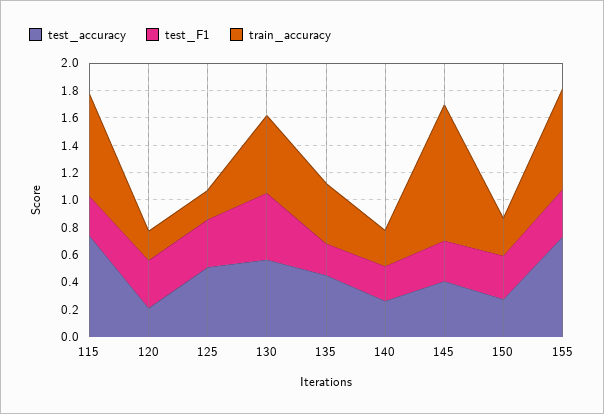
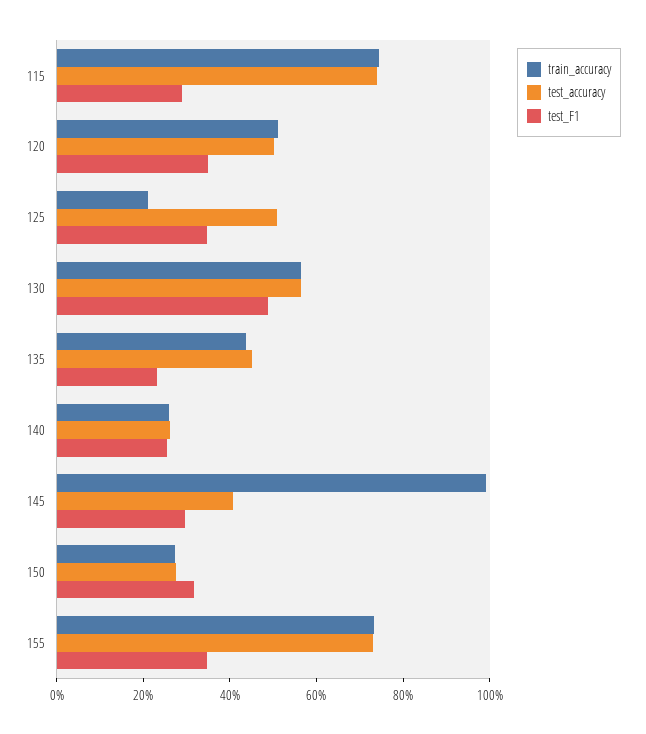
  {
    "test_accuracy": {
      "115": 0.75,
-     "120": 0.2,
+     "120": 0.5,
      "125": 0.5,
      "130": 0.55,
      "135": 0.45,
      "140": 0.25,
      "145": 0.4,
      "150": 0.25,
      "155": 0.75
    },
    "test_F1": {
      "115": 0.3,
      "120": 0.35,
      "125": 0.35,
      "130": 0.5,
      "135": 0.25,
      "140": 0.25,
      "145": 0.3,
      "150": 0.3,
      "155": 0.35
    },
    "train_accuracy": {
      "115": 0.75,
-     "120": 0.2,
+     "120": 0.5,
      "125": 0.2,
      "130": 0.55,
      "135": 0.45,
      "140": 0.25,
      "145": 1,
      "150": 0.25,
      "155": 0.75
    }
  }

